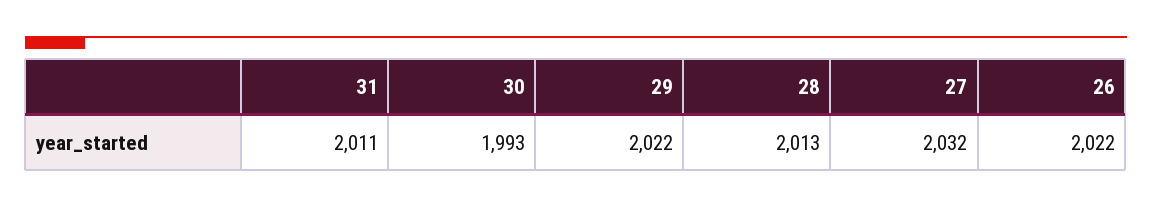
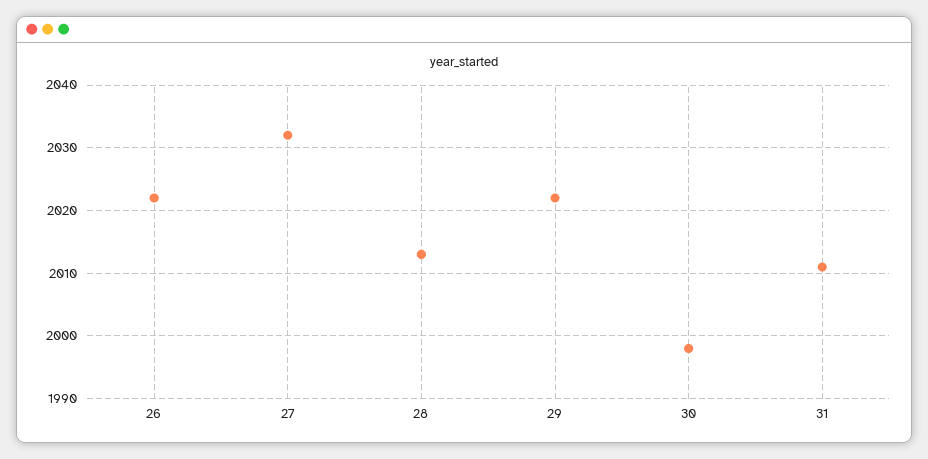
  {
    "31": 2011,
-   "30": 1993,
+   "30": 1998,
    "29": 2022,
    "28": 2013,
    "27": 2032,
    "26": 2022
  }

